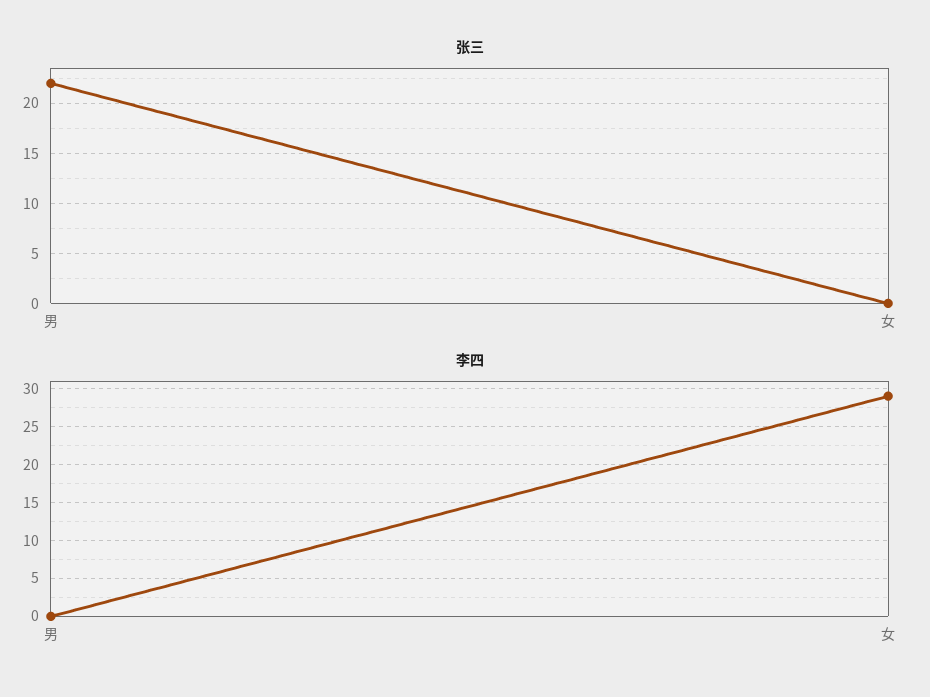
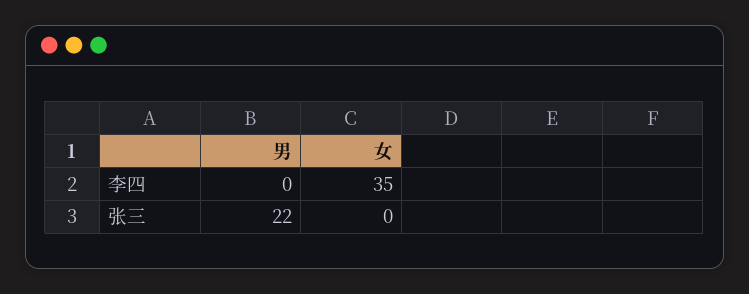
  {
    "张三": {
      "男": 22,
      "女": 0
    },
    "李四": {
      "男": 0,
-     "女": 29
+     "女": 35
    }
  }

